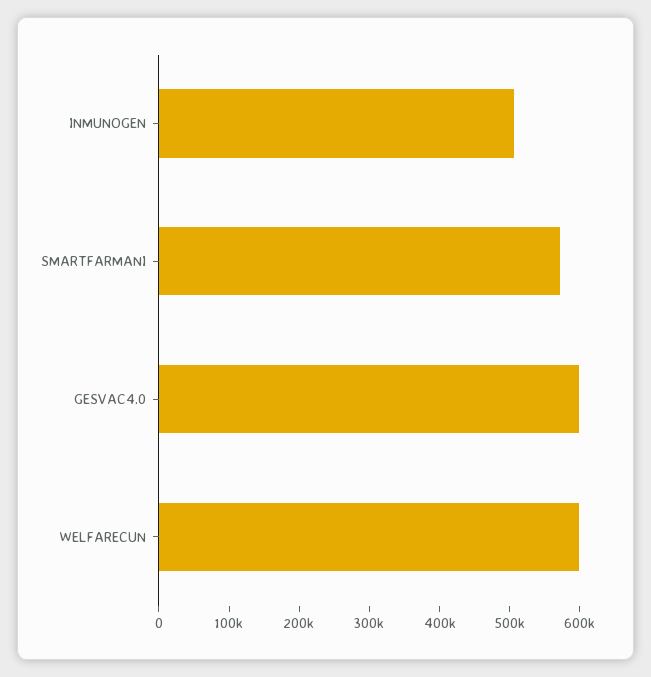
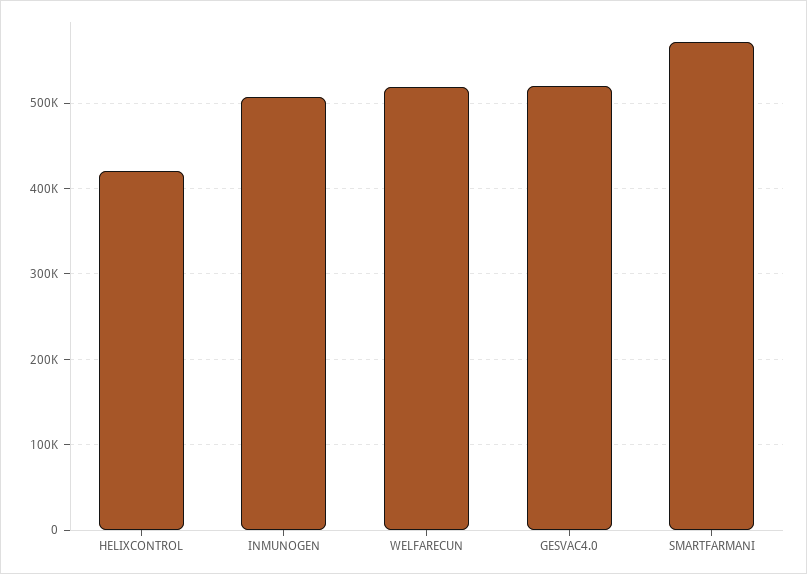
  {
    "INMUNOGEN": 510000,
    "SMARTFARMANI": 570000,
-   "GESVAC4.0": 600000,
+   "GESVAC4.0": 520000,
-   "WELFARECUN": 600000
+   "WELFARECUN": 520000,
+   "HELIXCONTROL": 420000
  }

